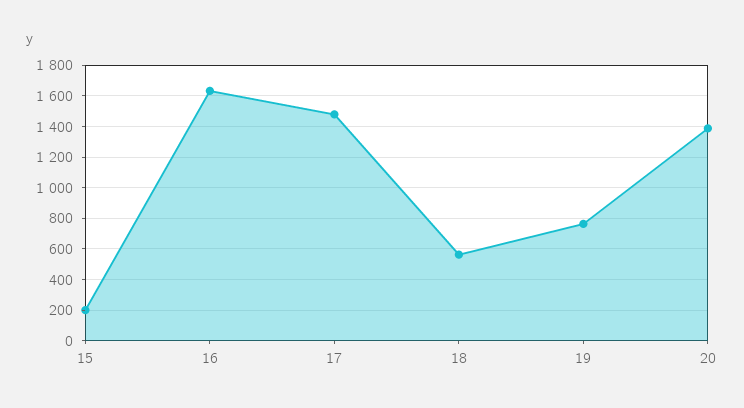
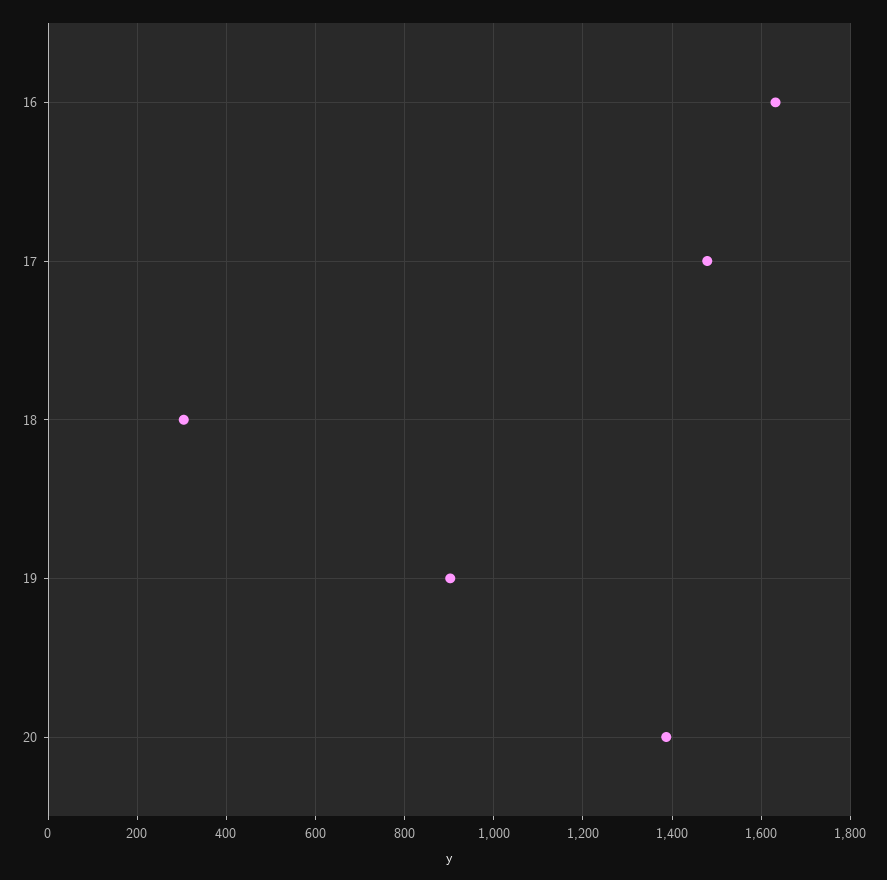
  {
-   "15": 200,
    "16": 1640,
    "17": 1480,
-   "18": 550,
+   "18": 300,
-   "19": 750,
+   "19": 900,
    "20": 1380
  }

